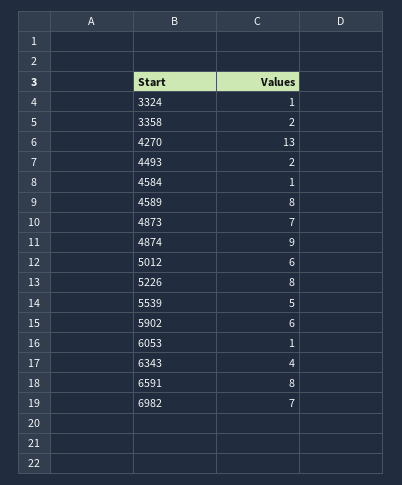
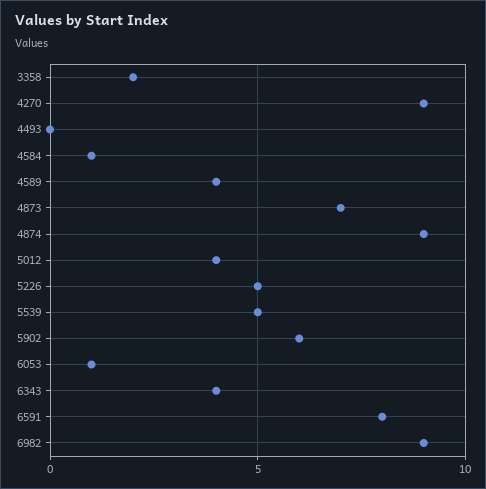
  {
-   "3324": 1,
    "3358": 2,
-   "4270": 13,
+   "4270": 9,
-   "4493": 2,
+   "4493": 0,
    "4584": 1,
-   "4589": 8,
+   "4589": 4,
    "4873": 7,
    "4874": 9,
-   "5012": 6,
+   "5012": 4,
-   "5226": 8,
+   "5226": 5,
    "5539": 5,
    "5902": 6,
    "6053": 1,
    "6343": 4,
    "6591": 8,
-   "6982": 7
+   "6982": 9
  }

